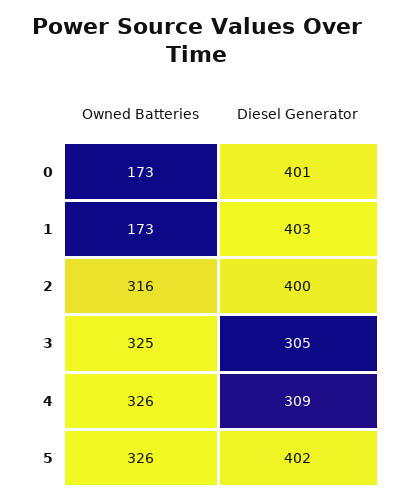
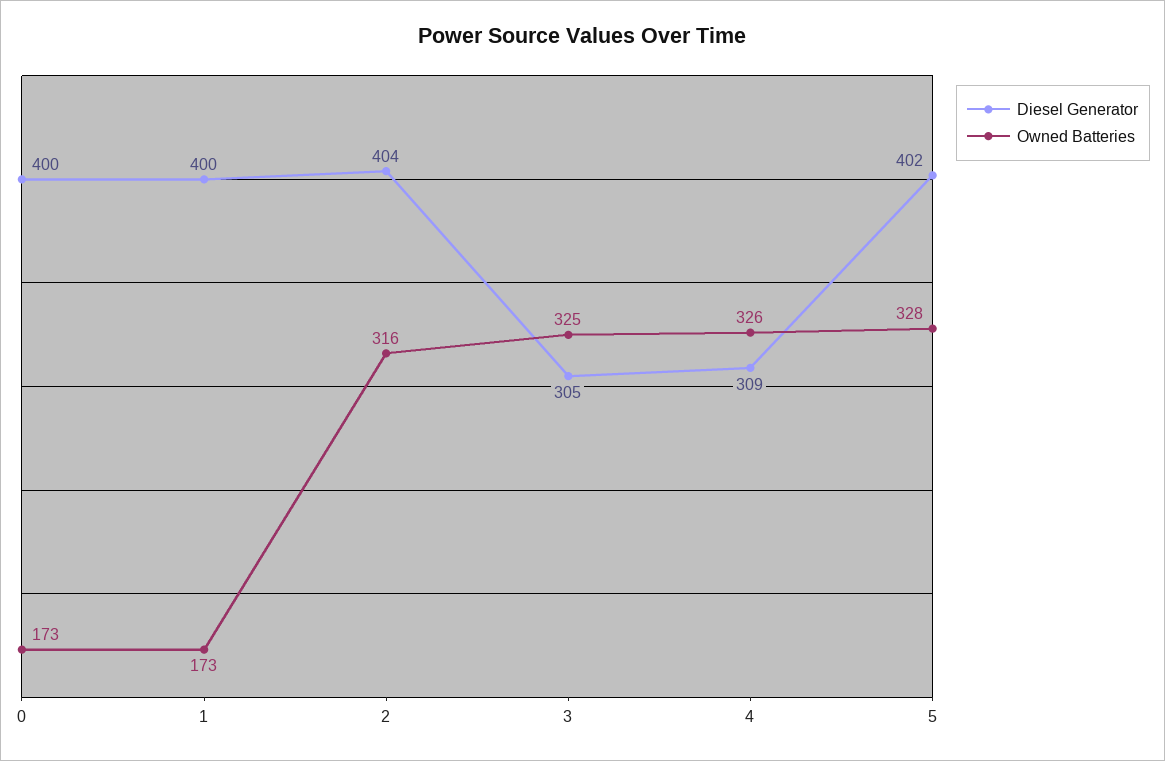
  {
    "Owned Batteries": {
      "0": 173,
      "1": 173,
      "2": 316,
      "3": 325,
      "4": 326,
-     "5": 326
+     "5": 328
    },
    "Diesel Generator": {
-     "0": 401,
+     "0": 400,
-     "1": 403,
+     "1": 400,
-     "2": 400,
+     "2": 404,
      "3": 305,
      "4": 309,
      "5": 402
    }
  }

